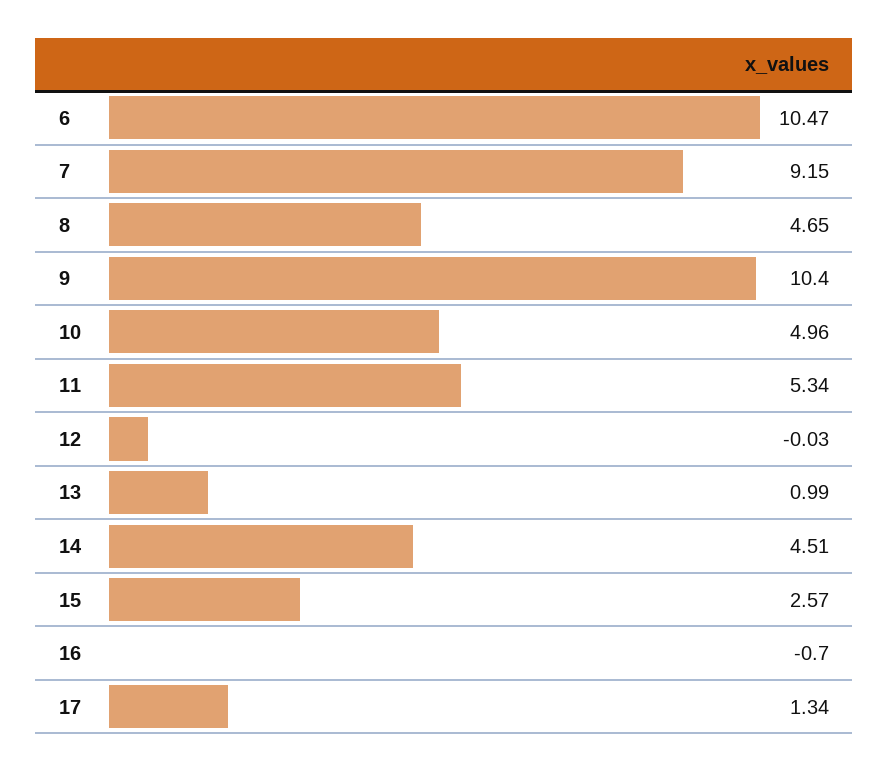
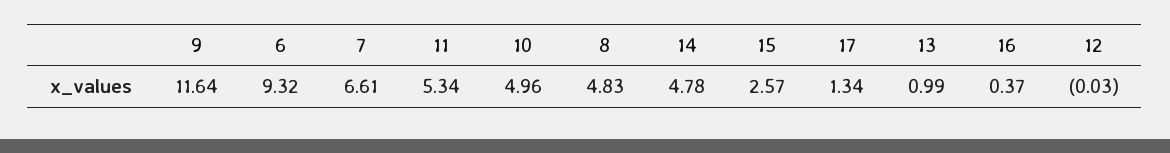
  {
-   "6": 10.47,
+   "6": 9.32,
-   "7": 9.15,
+   "7": 6.61,
-   "8": 4.65,
+   "8": 4.83,
-   "9": 10.4,
+   "9": 11.64,
    "10": 4.96,
    "11": 5.34,
    "12": -0.03,
    "13": 0.99,
-   "14": 4.51,
+   "14": 4.78,
    "15": 2.57,
-   "16": -0.7,
+   "16": 0.37,
    "17": 1.34
  }

